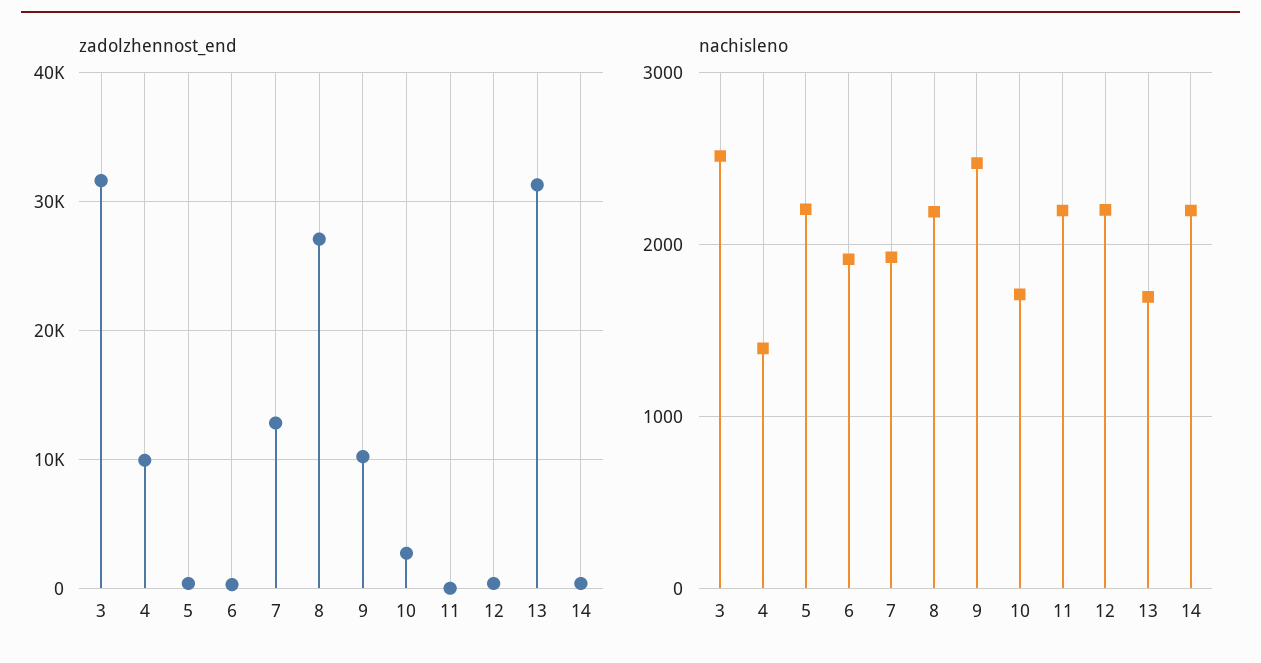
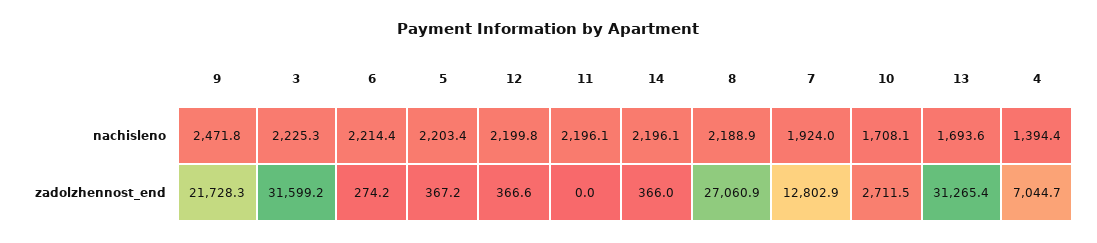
  {
    "zadolzhennost_end": {
      "3": 31599.2,
-     "4": 10000,
+     "4": 7044.7,
      "5": 367.2,
      "6": 274.2,
      "7": 12802.9,
      "8": 27060.9,
-     "9": 10000,
+     "9": 21728.3,
      "10": 2711.5,
      "11": 0,
      "12": 366.6,
      "13": 31265.4,
      "14": 366
    },
    "nachisleno": {
-     "3": 2500,
+     "3": 2225.3,
      "4": 1394.4,
      "5": 2203.4,
-     "6": 1900,
+     "6": 2214.4,
      "7": 1924,
      "8": 2188.9,
      "9": 2471.8,
      "10": 1708.1,
      "11": 2196.1,
      "12": 2199.8,
      "13": 1693.6,
      "14": 2196.1
    }
  }

